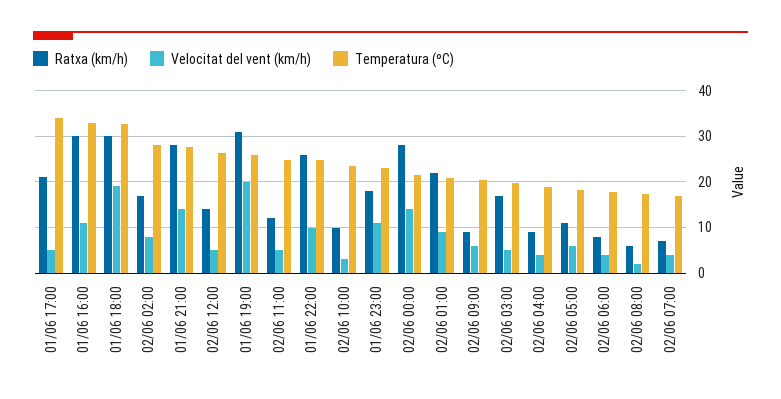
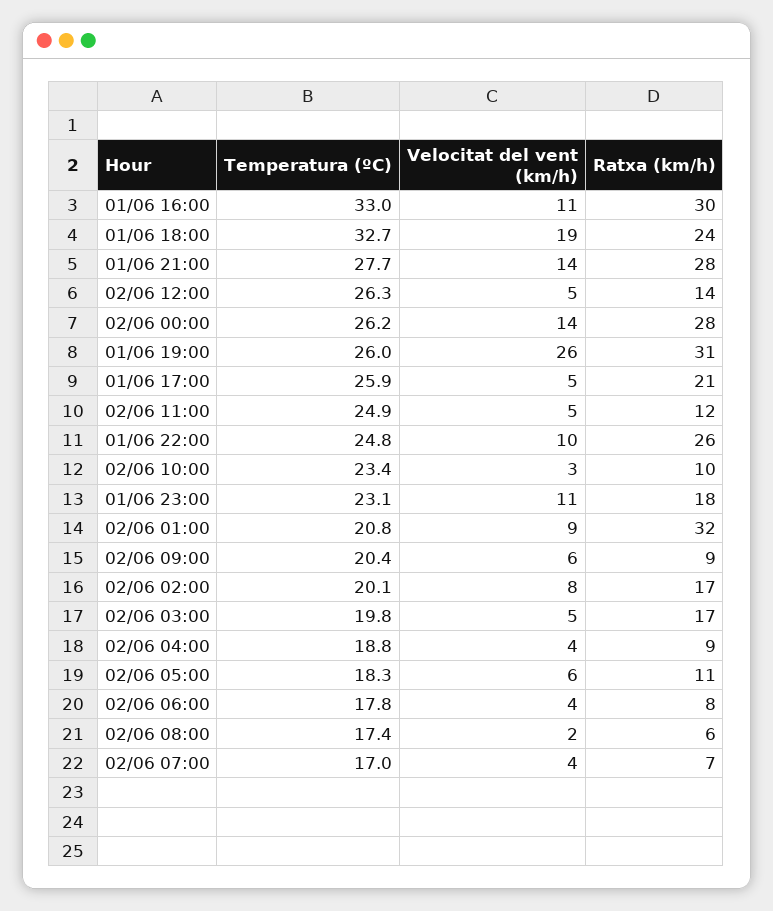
  {
    "Ratxa (km/h)": {
      "01/06 17:00": 21,
      "01/06 16:00": 30,
-     "01/06 18:00": 30,
+     "01/06 18:00": 24,
      "02/06 02:00": 17,
      "01/06 21:00": 28,
      "02/06 12:00": 14,
      "01/06 19:00": 31,
      "02/06 11:00": 12,
      "01/06 22:00": 26,
      "02/06 10:00": 10,
      "01/06 23:00": 18,
      "02/06 00:00": 28,
-     "02/06 01:00": 22,
+     "02/06 01:00": 32,
      "02/06 09:00": 9,
      "02/06 03:00": 17,
      "02/06 04:00": 9,
      "02/06 05:00": 11,
      "02/06 06:00": 8,
      "02/06 08:00": 6,
      "02/06 07:00": 7
    },
    "Velocitat del vent (km/h)": {
      "01/06 17:00": 5,
      "01/06 16:00": 11,
      "01/06 18:00": 19,
      "02/06 02:00": 8,
      "01/06 21:00": 14,
      "02/06 12:00": 5,
-     "01/06 19:00": 20,
+     "01/06 19:00": 26,
      "02/06 11:00": 5,
      "01/06 22:00": 10,
      "02/06 10:00": 3,
      "01/06 23:00": 11,
      "02/06 00:00": 14,
      "02/06 01:00": 9,
      "02/06 09:00": 6,
      "02/06 03:00": 5,
      "02/06 04:00": 4,
      "02/06 05:00": 6,
      "02/06 06:00": 4,
      "02/06 08:00": 2,
      "02/06 07:00": 4
    },
    "Temperatura (ºC)": {
-     "01/06 17:00": 34,
+     "01/06 17:00": 25.9,
      "01/06 16:00": 33,
      "01/06 18:00": 32.7,
-     "02/06 02:00": 28,
+     "02/06 02:00": 20.1,
      "01/06 21:00": 27.7,
      "02/06 12:00": 26.3,
      "01/06 19:00": 26,
      "02/06 11:00": 24.9,
      "01/06 22:00": 24.8,
      "02/06 10:00": 23.4,
      "01/06 23:00": 23.1,
-     "02/06 00:00": 22,
+     "02/06 00:00": 26.2,
      "02/06 01:00": 20.8,
      "02/06 09:00": 20.4,
      "02/06 03:00": 19.8,
      "02/06 04:00": 18.8,
      "02/06 05:00": 18.3,
      "02/06 06:00": 17.8,
      "02/06 08:00": 17.4,
      "02/06 07:00": 17
    }
  }

